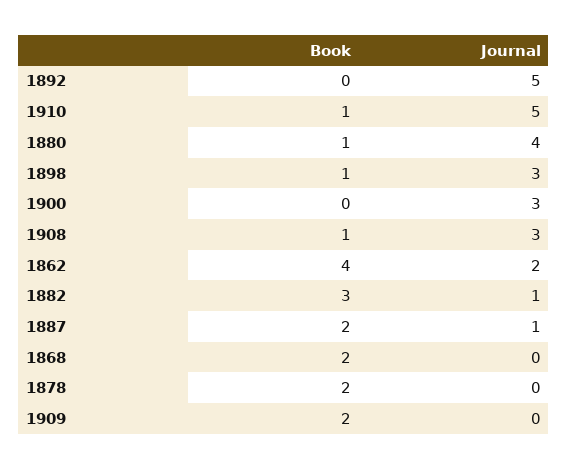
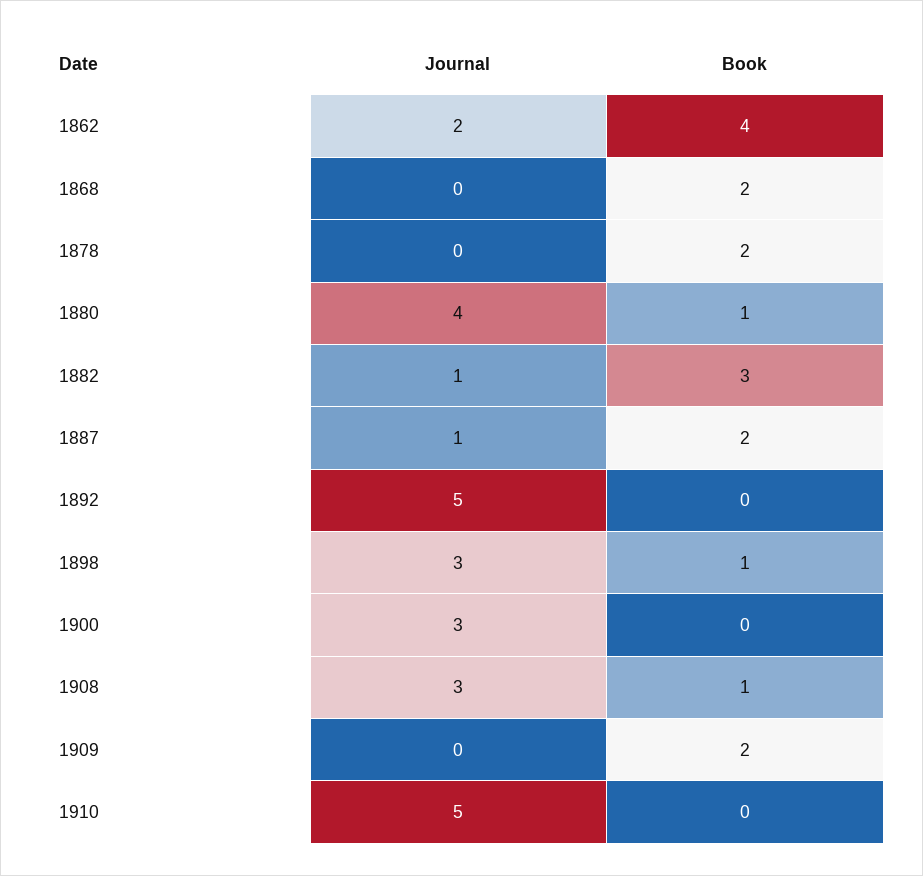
  {
    "Book": {
      "1892": 0,
-     "1910": 1,
+     "1910": 0,
      "1880": 1,
      "1898": 1,
      "1900": 0,
      "1908": 1,
      "1862": 4,
      "1882": 3,
      "1887": 2,
      "1868": 2,
      "1878": 2,
      "1909": 2
    },
    "Journal": {
      "1892": 5,
      "1910": 5,
      "1880": 4,
      "1898": 3,
      "1900": 3,
      "1908": 3,
      "1862": 2,
      "1882": 1,
      "1887": 1,
      "1868": 0,
      "1878": 0,
      "1909": 0
    }
  }

